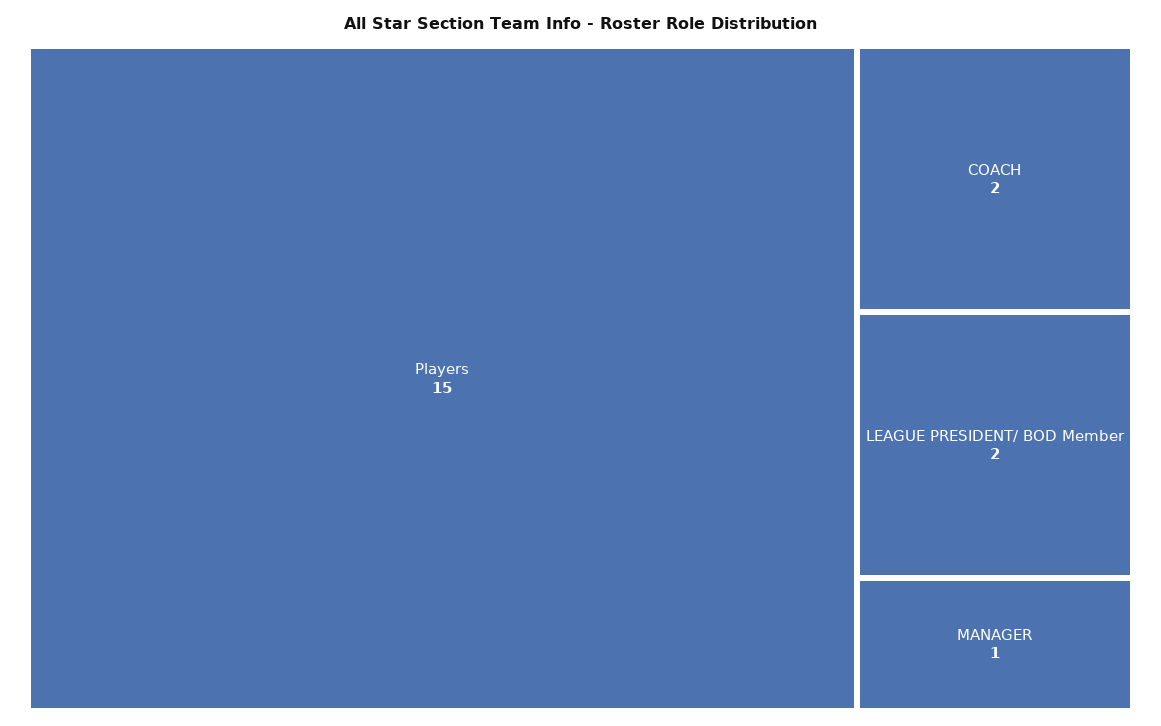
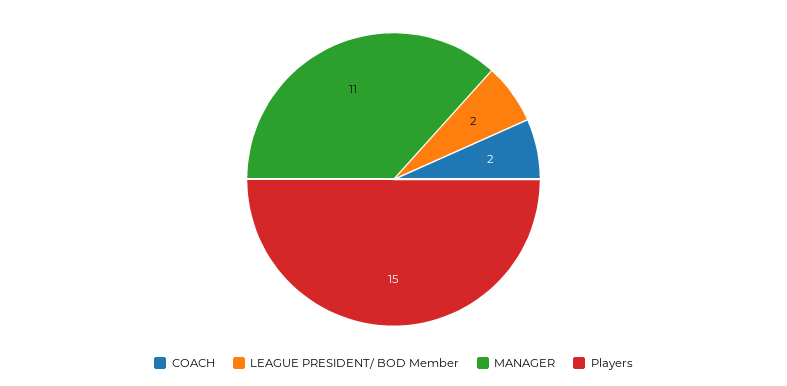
  {
    "Players": 15,
    "COACH": 2,
    "LEAGUE PRESIDENT/ BOD Member": 2,
-   "MANAGER": 1
+   "MANAGER": 11
  }

